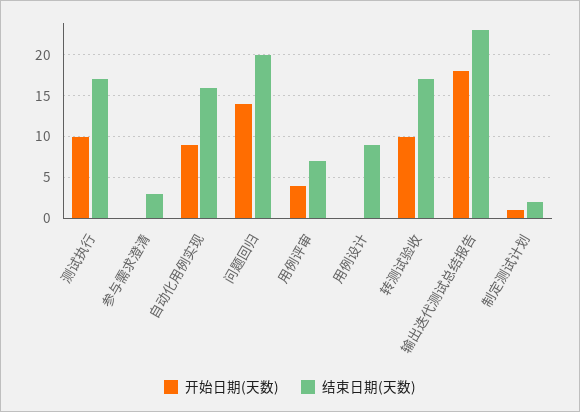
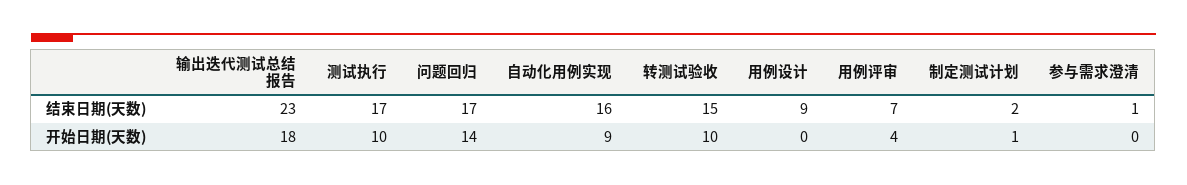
  {
    "开始日期(天数)": {
      "测试执行": 10,
      "参与需求澄清": 0,
      "自动化用例实现": 9,
      "问题回归": 14,
      "用例评审": 4,
      "用例设计": 0,
      "转测试验收": 10,
      "输出迭代测试总结报告": 18,
      "制定测试计划": 1
    },
    "结束日期(天数)": {
      "测试执行": 17,
-     "参与需求澄清": 3,
+     "参与需求澄清": 1,
      "自动化用例实现": 16,
-     "问题回归": 20,
+     "问题回归": 17,
      "用例评审": 7,
      "用例设计": 9,
-     "转测试验收": 17,
+     "转测试验收": 15,
      "输出迭代测试总结报告": 23,
      "制定测试计划": 2
    }
  }

